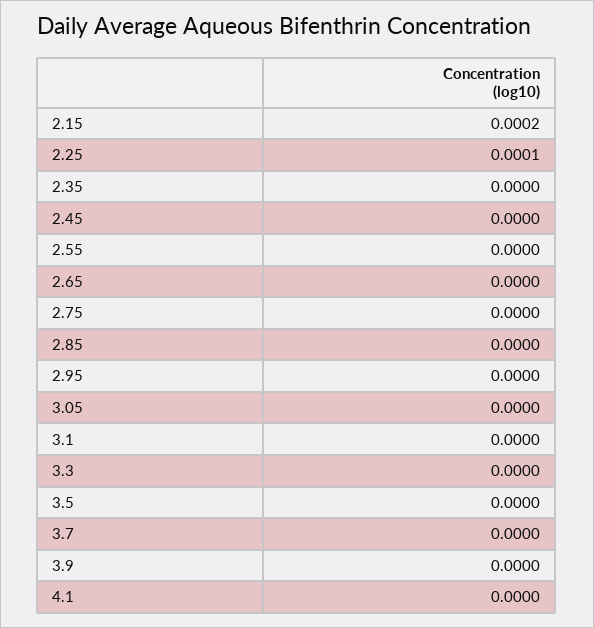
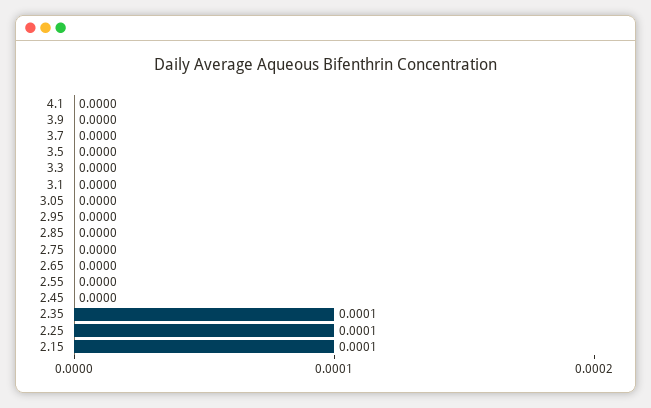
  {
-   "2.15": 0.0002,
+   "2.15": 0.0001,
    "2.25": 0.0001,
-   "2.35": 0,
+   "2.35": 0.0001,
    "2.45": 0,
    "2.55": 0,
    "2.65": 0,
    "2.75": 0,
    "2.85": 0,
    "2.95": 0,
    "3.05": 0,
    "3.1": 0,
    "3.3": 0,
    "3.5": 0,
    "3.7": 0,
    "3.9": 0,
    "4.1": 0
  }

